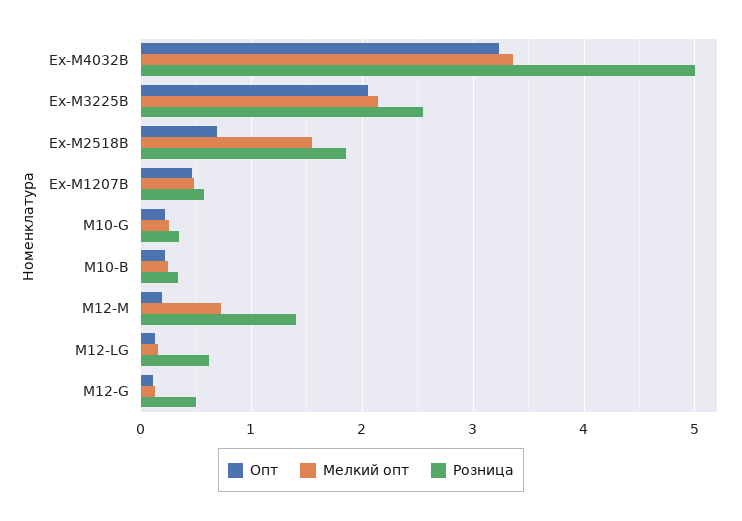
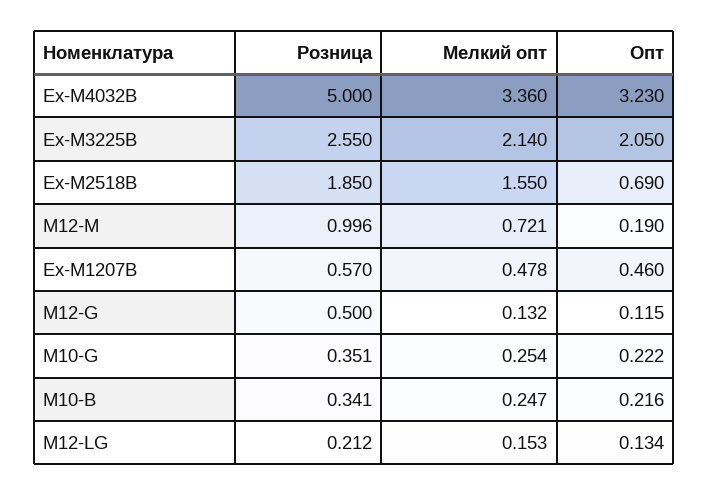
  {
    "Опт": {
      "Ex-M4032B": 3.23,
      "Ex-M3225B": 2.05,
      "Ex-M2518B": 0.69,
      "Ex-M1207B": 0.46,
      "M10-G": 0.222,
      "M10-B": 0.216,
      "M12-M": 0.19,
      "M12-LG": 0.134,
      "M12-G": 0.115
    },
    "Мелкий опт": {
      "Ex-M4032B": 3.36,
      "Ex-M3225B": 2.14,
      "Ex-M2518B": 1.55,
      "Ex-M1207B": 0.478,
      "M10-G": 0.254,
      "M10-B": 0.247,
      "M12-M": 0.721,
      "M12-LG": 0.153,
      "M12-G": 0.132
    },
    "Розница": {
      "Ex-M4032B": 5,
      "Ex-M3225B": 2.55,
      "Ex-M2518B": 1.85,
      "Ex-M1207B": 0.57,
      "M10-G": 0.351,
      "M10-B": 0.341,
-     "M12-M": 1.4,
+     "M12-M": 0.996,
-     "M12-LG": 0.6,
+     "M12-LG": 0.212,
      "M12-G": 0.5
    }
  }

